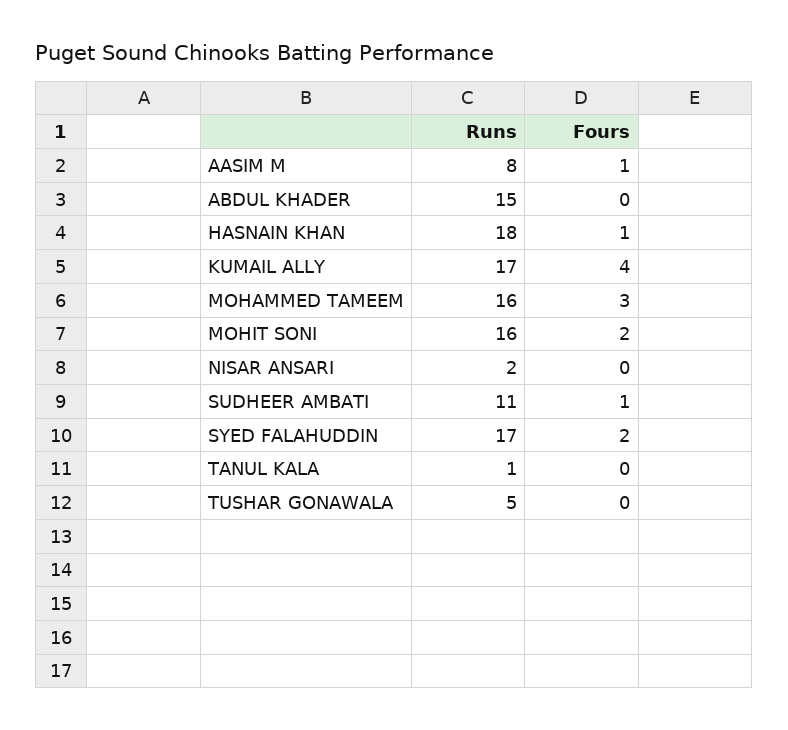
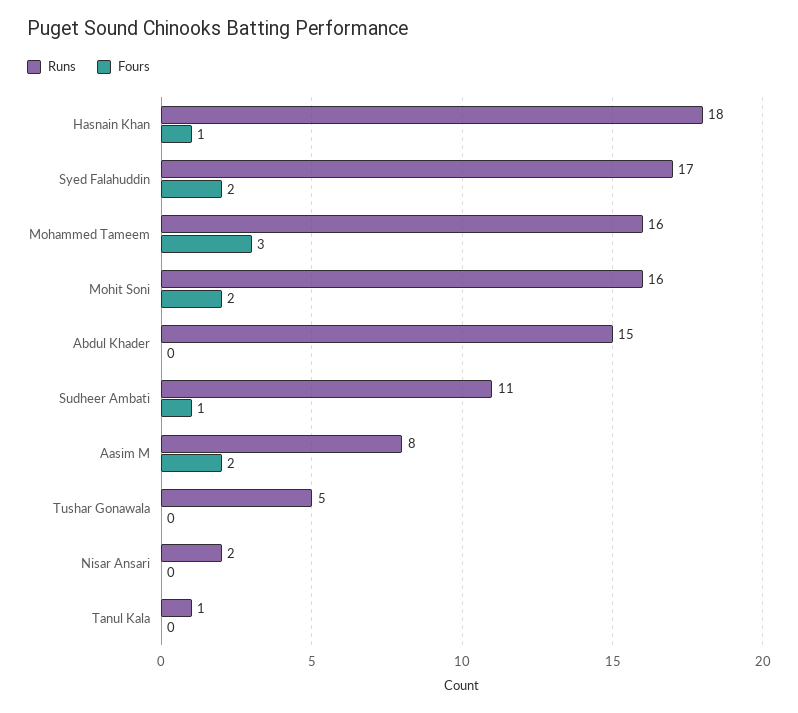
  {
    "Runs": {
      "AASIM M": 8,
      "ABDUL KHADER": 15,
      "HASNAIN KHAN": 18,
-     "KUMAIL ALLY": 17,
      "MOHAMMED TAMEEM": 16,
      "MOHIT SONI": 16,
      "NISAR ANSARI": 2,
      "SUDHEER AMBATI": 11,
      "SYED FALAHUDDIN": 17,
      "TANUL KALA": 1,
      "TUSHAR GONAWALA": 5
    },
    "Fours": {
-     "AASIM M": 1,
+     "AASIM M": 2,
      "ABDUL KHADER": 0,
      "HASNAIN KHAN": 1,
-     "KUMAIL ALLY": 4,
      "MOHAMMED TAMEEM": 3,
      "MOHIT SONI": 2,
      "NISAR ANSARI": 0,
      "SUDHEER AMBATI": 1,
      "SYED FALAHUDDIN": 2,
      "TANUL KALA": 0,
      "TUSHAR GONAWALA": 0
    }
  }

